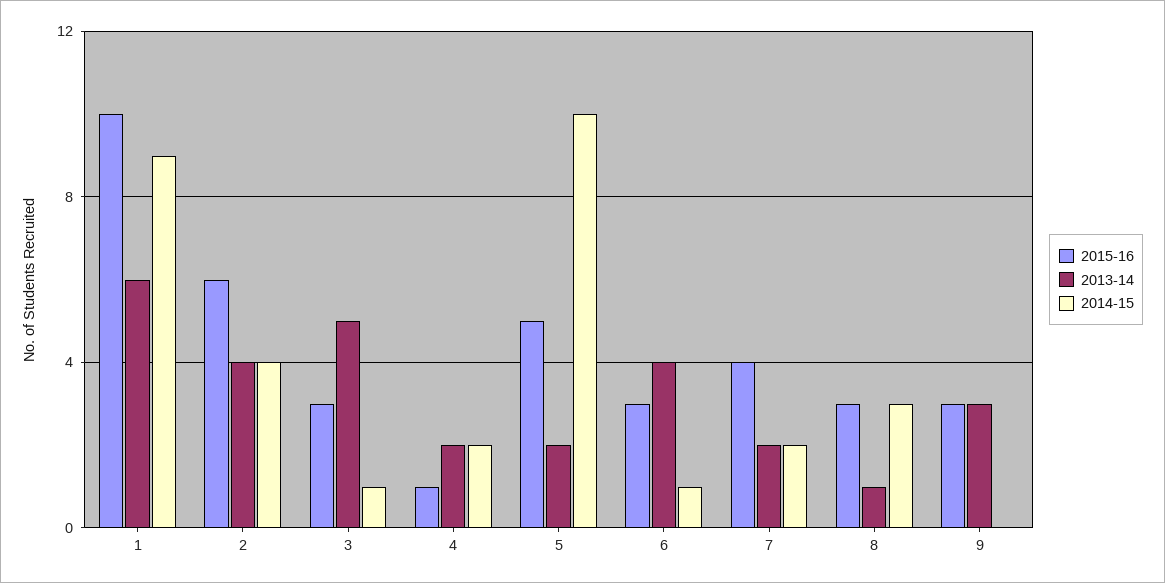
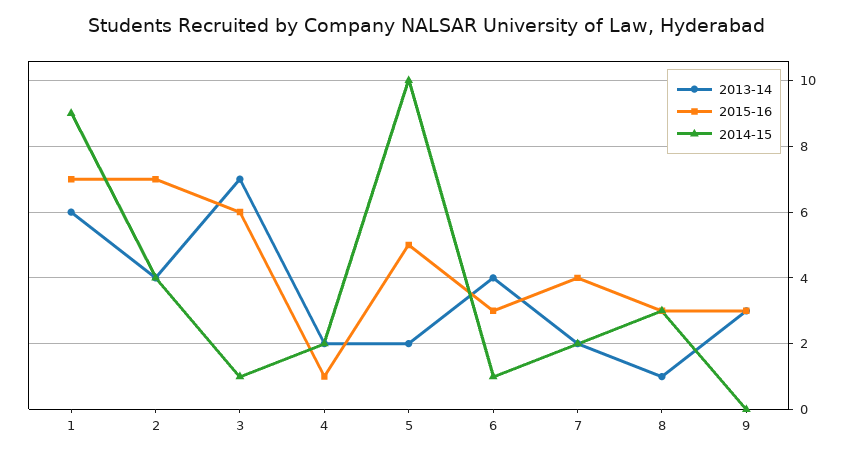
  {
    "2015-16": {
-     "1": 10,
+     "1": 7,
-     "2": 6,
+     "2": 7,
-     "3": 3,
+     "3": 6,
      "4": 1,
      "5": 5,
      "6": 3,
      "7": 4,
      "8": 3,
      "9": 3
    },
    "2013-14": {
      "1": 6,
      "2": 4,
-     "3": 5,
+     "3": 7,
      "4": 2,
      "5": 2,
      "6": 4,
      "7": 2,
      "8": 1,
      "9": 3
    },
    "2014-15": {
      "1": 9,
      "2": 4,
      "3": 1,
      "4": 2,
      "5": 10,
      "6": 1,
      "7": 2,
      "8": 3,
      "9": 0
    }
  }

